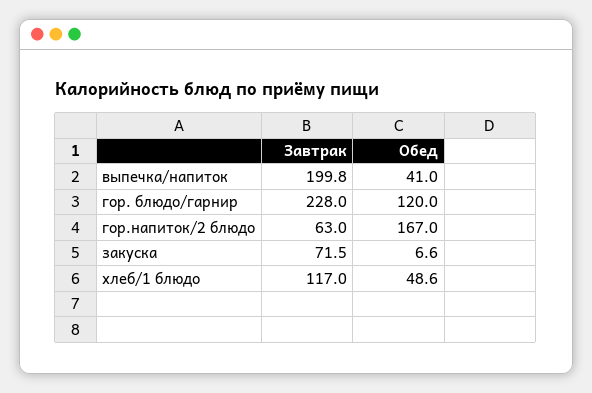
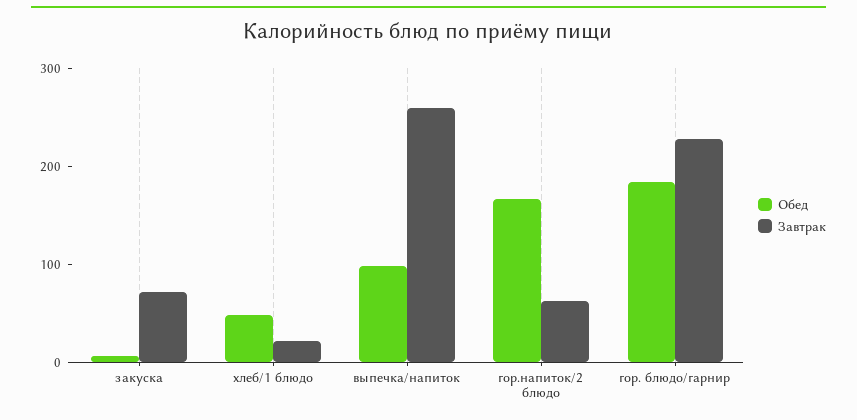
  {
    "Завтрак": {
-     "выпечка/напиток": 199.8,
+     "выпечка/напиток": 260,
      "гор. блюдо/гарнир": 228,
      "гор.напиток/2 блюдо": 63,
      "закуска": 71.5,
-     "хлеб/1 блюдо": 117
+     "хлеб/1 блюдо": 20
    },
    "Обед": {
-     "выпечка/напиток": 41,
+     "выпечка/напиток": 100,
-     "гор. блюдо/гарнир": 120,
+     "гор. блюдо/гарнир": 180,
      "гор.напиток/2 блюдо": 167,
      "закуска": 6.6,
      "хлеб/1 блюдо": 48.6
    }
  }

